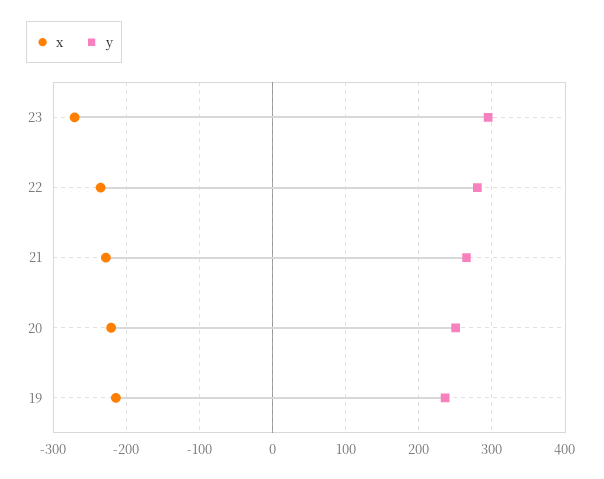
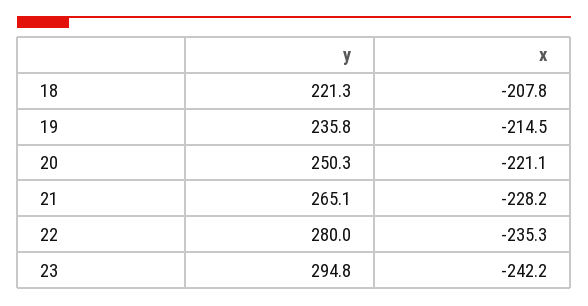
  {
    "x": {
-     "23": -270,
+     "23": -242.2,
      "22": -235.3,
      "21": -228.2,
      "20": -221.1,
-     "19": -214.5
+     "19": -214.5,
+     "18": -207.8
    },
    "y": {
      "23": 294.8,
      "22": 280,
      "21": 265.1,
      "20": 250.3,
-     "19": 235.8
+     "19": 235.8,
+     "18": 221.3
    }
  }

